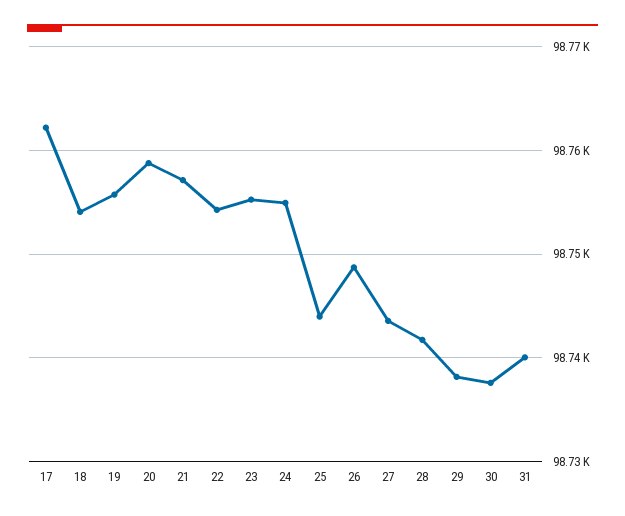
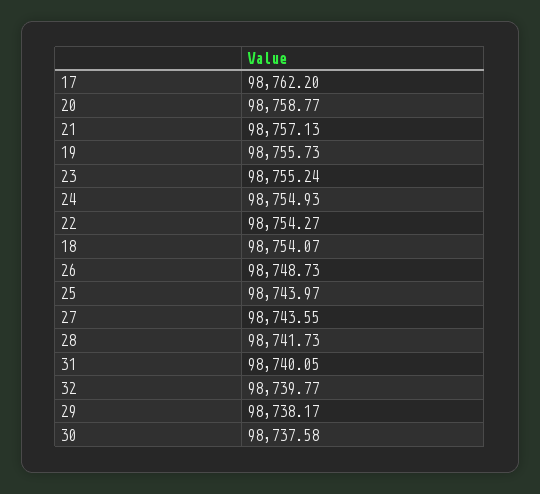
  {
    "17": 98762.2,
    "18": 98754.07,
    "19": 98755.73,
    "20": 98758.77,
    "21": 98757.13,
    "22": 98754.27,
    "23": 98755.24,
    "24": 98754.93,
    "25": 98743.97,
    "26": 98748.73,
    "27": 98743.55,
    "28": 98741.73,
    "29": 98738.17,
    "30": 98737.58,
-   "31": 98740.05
+   "31": 98740.05,
+   "32": 98739.77
  }

